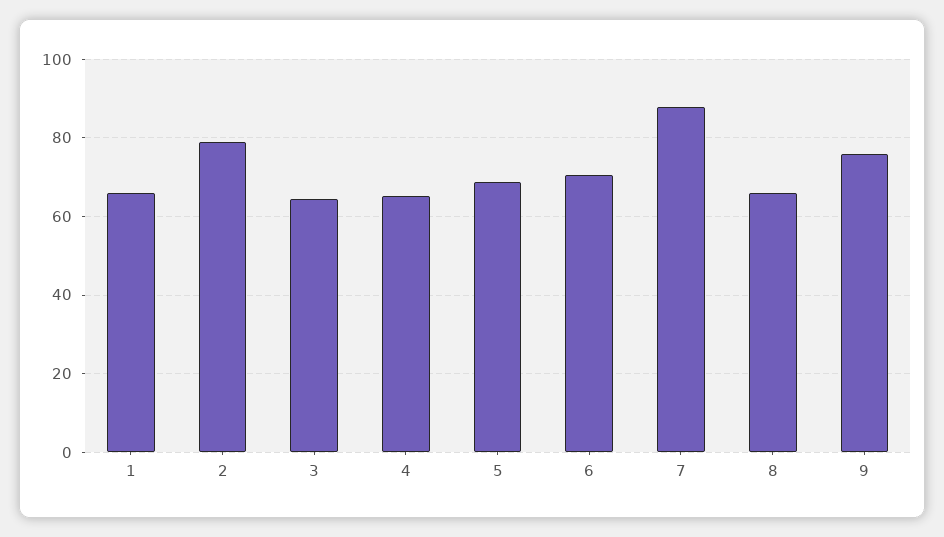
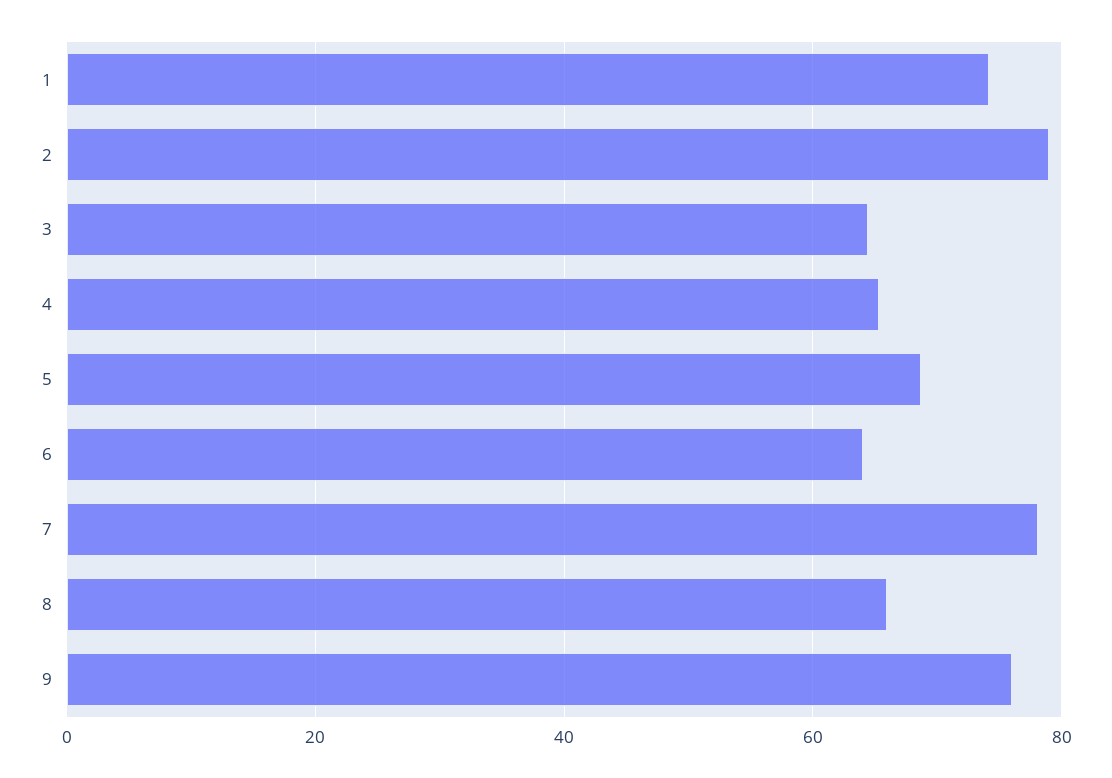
  {
-   "1": 66,
+   "1": 74,
    "2": 80,
    "3": 64,
    "4": 66,
    "5": 68,
-   "6": 70,
+   "6": 64,
-   "7": 88,
+   "7": 78,
    "8": 66,
    "9": 76
  }

